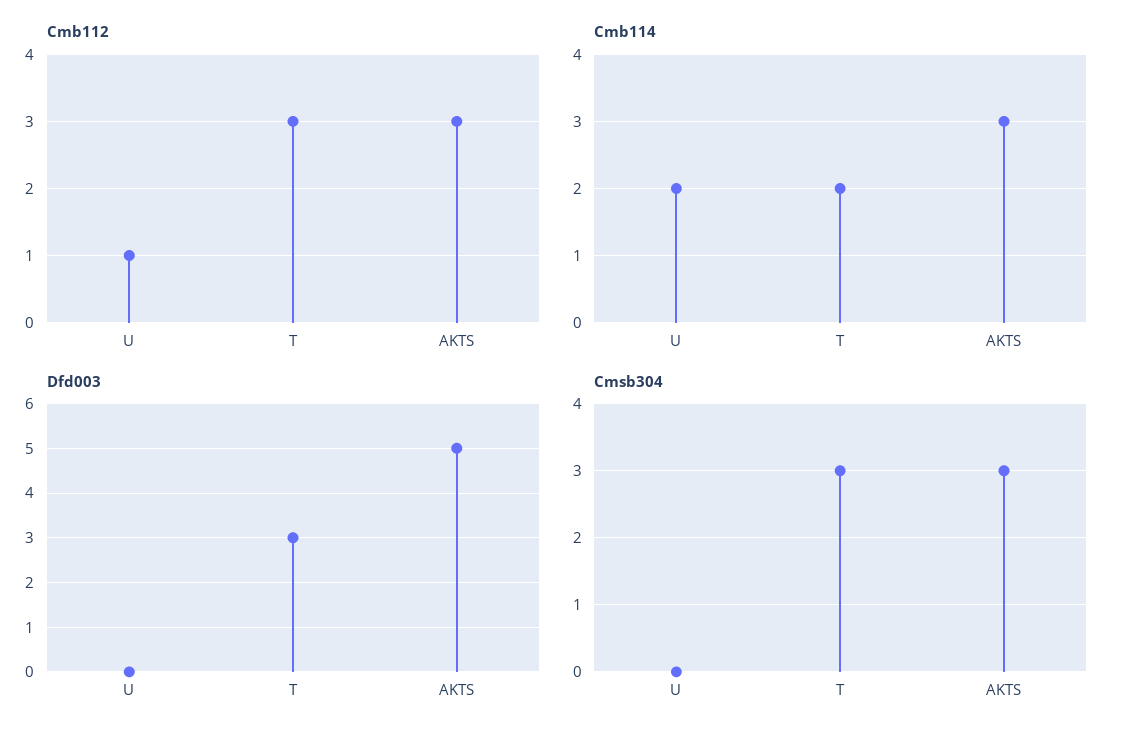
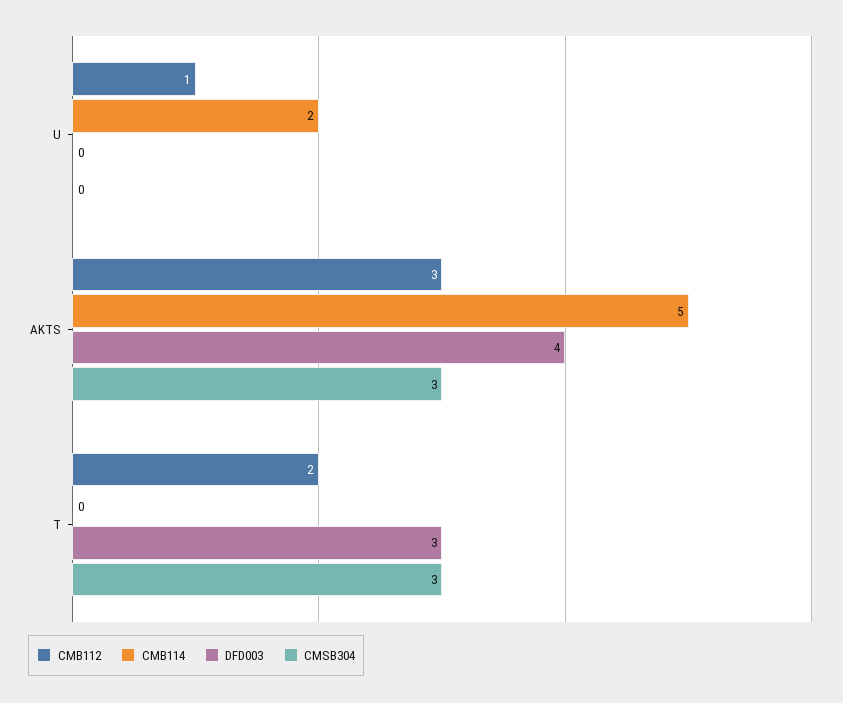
  {
    "Cmb112": {
      "U": 1,
-     "T": 3,
+     "T": 2,
      "AKTS": 3
    },
    "Cmb114": {
      "U": 2,
-     "T": 2,
+     "T": 0,
-     "AKTS": 3
+     "AKTS": 5
    },
    "Dfd003": {
      "U": 0,
      "T": 3,
-     "AKTS": 5
+     "AKTS": 4
    },
    "Cmsb304": {
      "U": 0,
      "T": 3,
      "AKTS": 3
    }
  }

